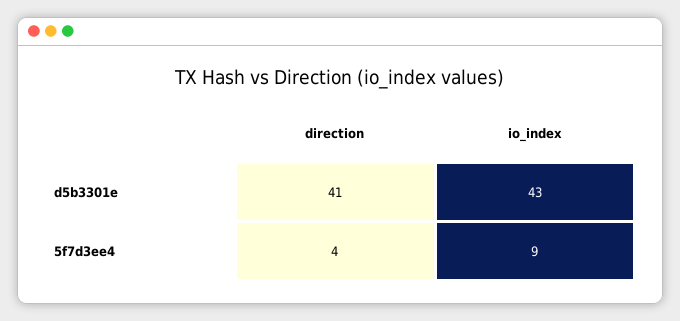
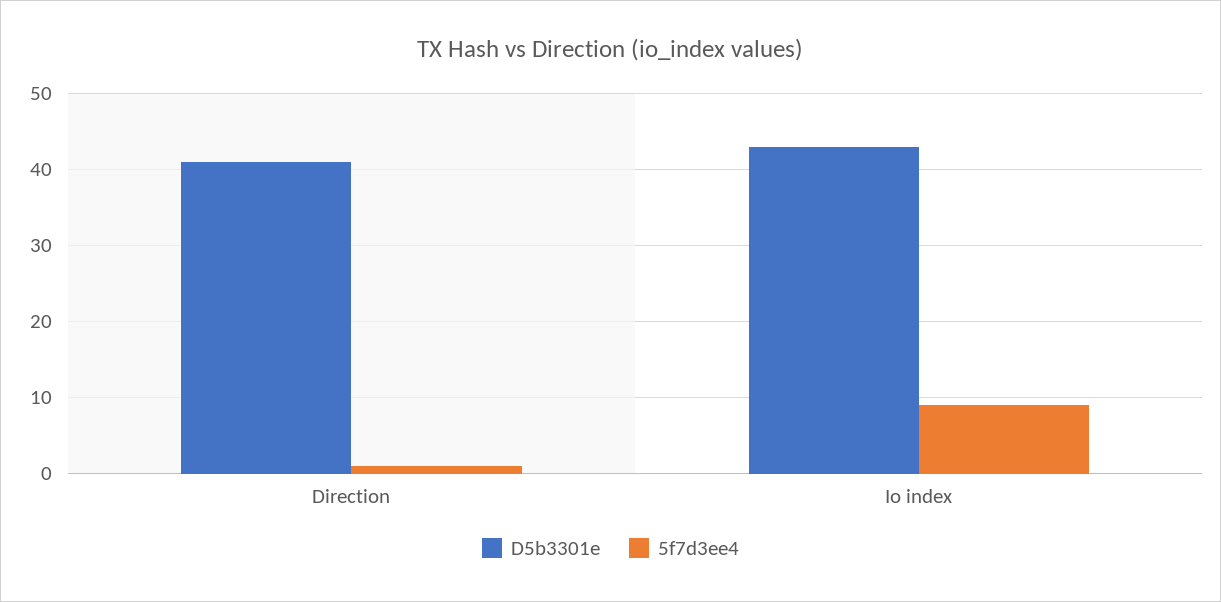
  {
    "d5b3301e": {
      "direction": 41,
      "io_index": 43
    },
    "5f7d3ee4": {
-     "direction": 4,
+     "direction": 1,
      "io_index": 9
    }
  }

